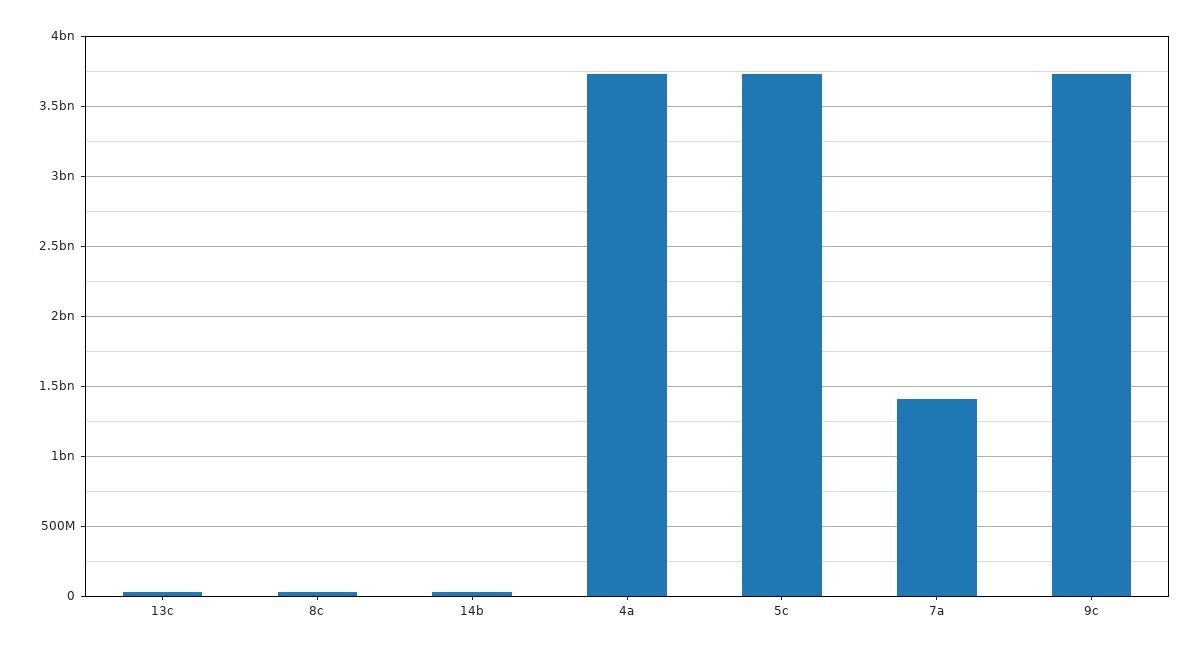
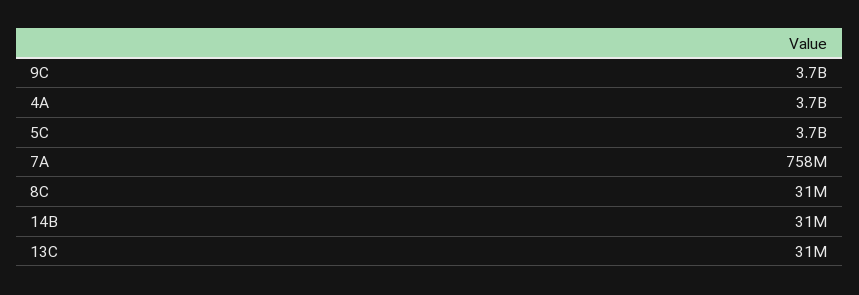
  {
    "13c": 31000000,
    "8c": 31000000,
    "14b": 31000000,
    "4a": 3700000000,
    "5c": 3700000000,
-   "7a": 1400000000,
+   "7a": 758000000,
    "9c": 3700000000
  }

